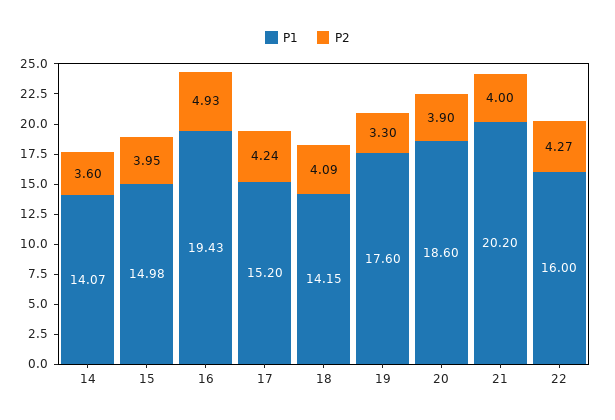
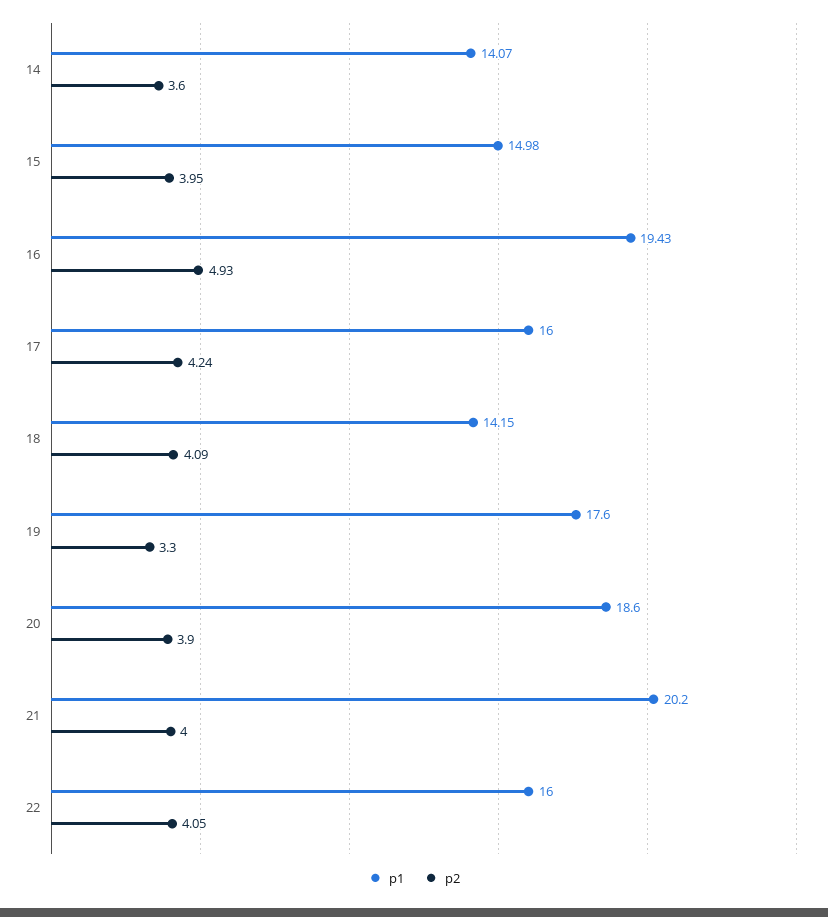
  {
    "P1": {
      "14": 14.07,
      "15": 14.98,
      "16": 19.43,
-     "17": 15.2,
+     "17": 16,
      "18": 14.15,
      "19": 17.6,
      "20": 18.6,
      "21": 20.2,
      "22": 16
    },
    "P2": {
      "14": 3.6,
      "15": 3.95,
      "16": 4.93,
      "17": 4.24,
      "18": 4.09,
      "19": 3.3,
      "20": 3.9,
      "21": 4,
-     "22": 4.27
+     "22": 4.05
    }
  }

